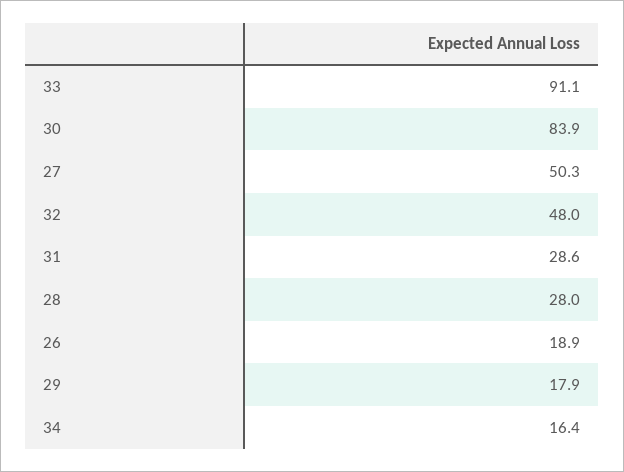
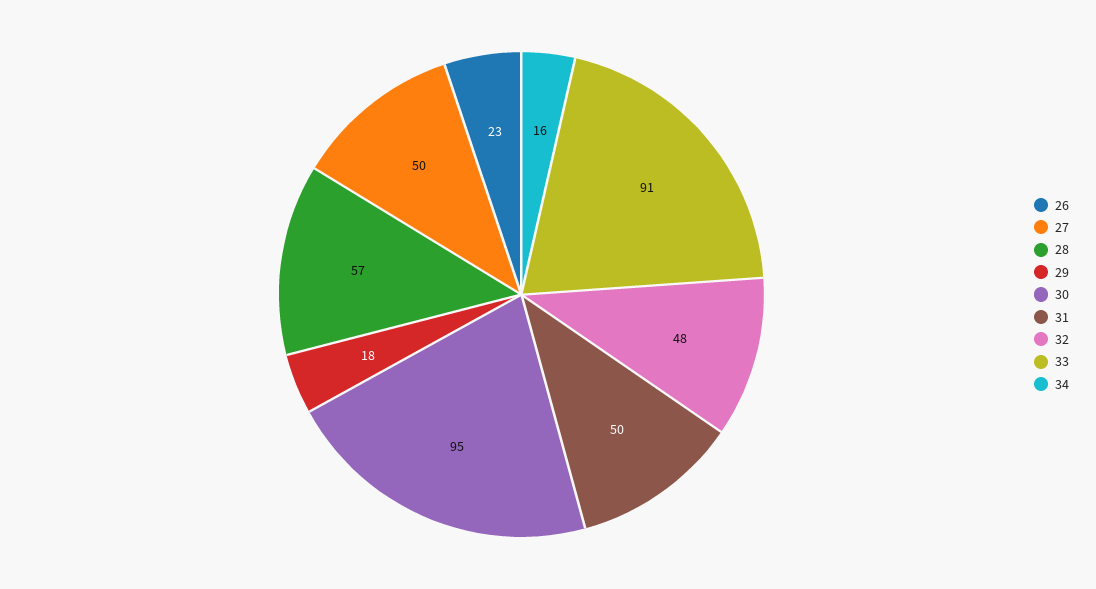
  {
    "33": 91.1,
-   "30": 83.9,
+   "30": 95,
    "27": 50.3,
    "32": 48,
-   "31": 28.6,
+   "31": 50,
-   "28": 28,
+   "28": 57,
-   "26": 18.9,
+   "26": 23,
    "29": 17.9,
    "34": 16.4
  }

